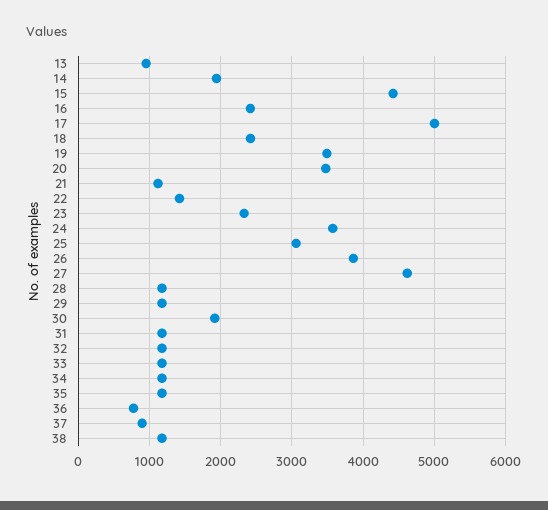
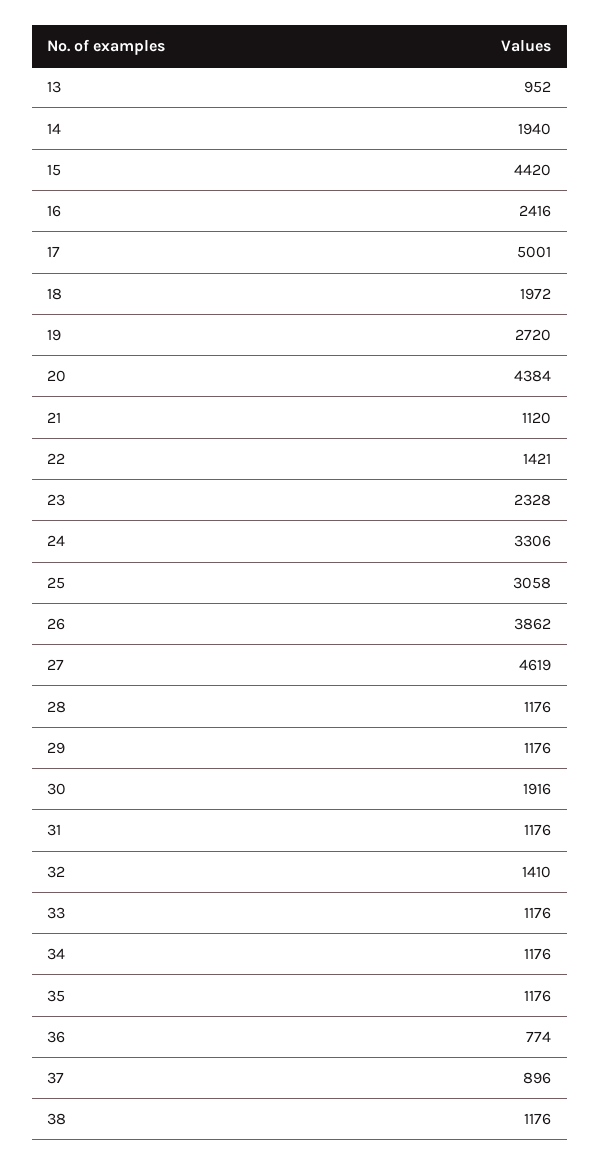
  {
    "13": 952,
    "14": 1940,
    "15": 4420,
    "16": 2416,
    "17": 5001,
-   "18": 2400,
+   "18": 1972,
-   "19": 3500,
+   "19": 2720,
-   "20": 3500,
+   "20": 4384,
    "21": 1120,
    "22": 1421,
    "23": 2328,
-   "24": 3600,
+   "24": 3306,
    "25": 3058,
    "26": 3862,
    "27": 4619,
    "28": 1176,
    "29": 1176,
    "30": 1916,
    "31": 1176,
-   "32": 1200,
+   "32": 1410,
    "33": 1176,
    "34": 1176,
    "35": 1176,
    "36": 774,
    "37": 896,
    "38": 1176
  }

